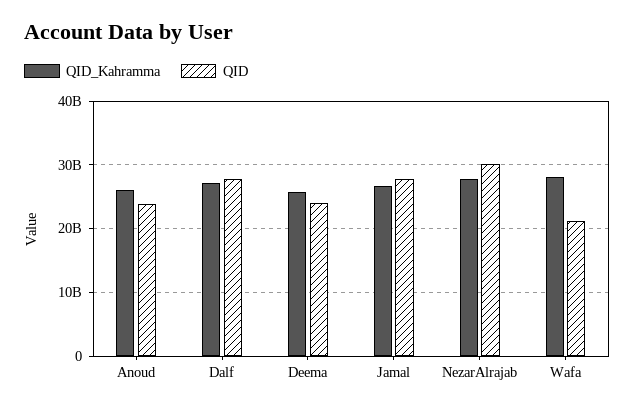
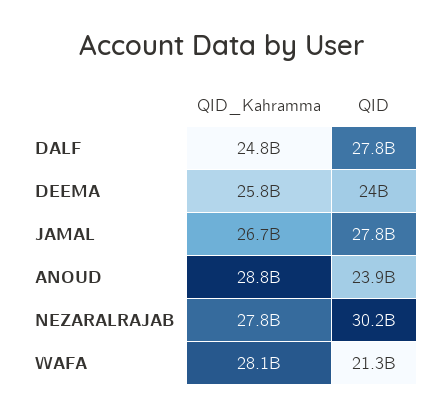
  {
    "QID_Kahramma": {
-     "Anoud": 26000000000,
+     "Anoud": 28800000000,
-     "Dalf": 27000000000,
+     "Dalf": 24800000000,
      "Deema": 25800000000,
      "Jamal": 26700000000,
      "NezarAlrajab": 27800000000,
      "Wafa": 28100000000
    },
    "QID": {
      "Anoud": 23900000000,
      "Dalf": 27800000000,
      "Deema": 24000000000,
      "Jamal": 27800000000,
      "NezarAlrajab": 30200000000,
      "Wafa": 21300000000
    }
  }

